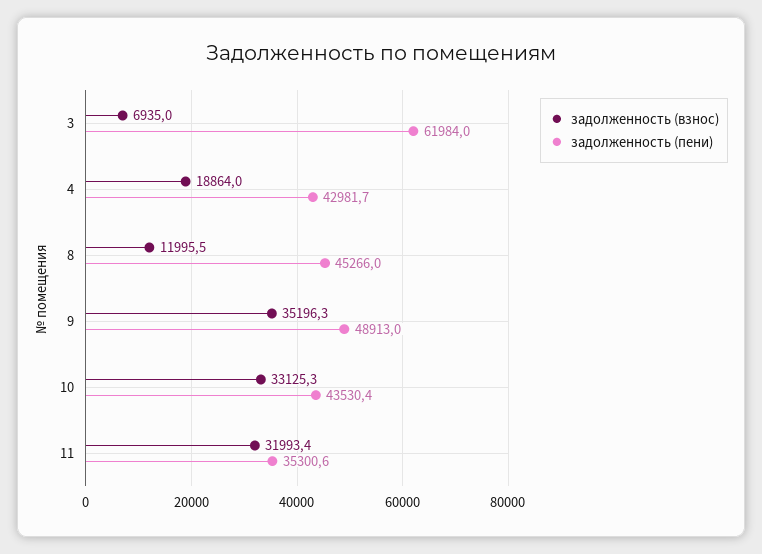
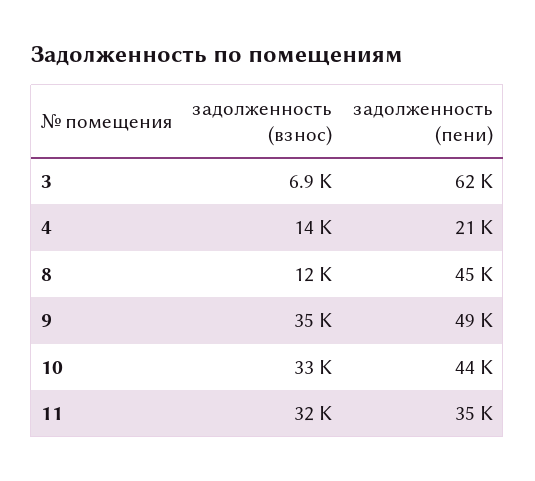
  {
    "задолженность (взнос)": {
      "3": 6935,
-     "4": 18864,
+     "4": 14000,
      "8": 11995.5,
      "9": 35196.3,
      "10": 33125.3,
      "11": 31993.4
    },
    "задолженность (пени)": {
      "3": 61984,
-     "4": 42981.7,
+     "4": 21000,
      "8": 45266,
      "9": 48913,
      "10": 43530.4,
      "11": 35300.6
    }
  }

